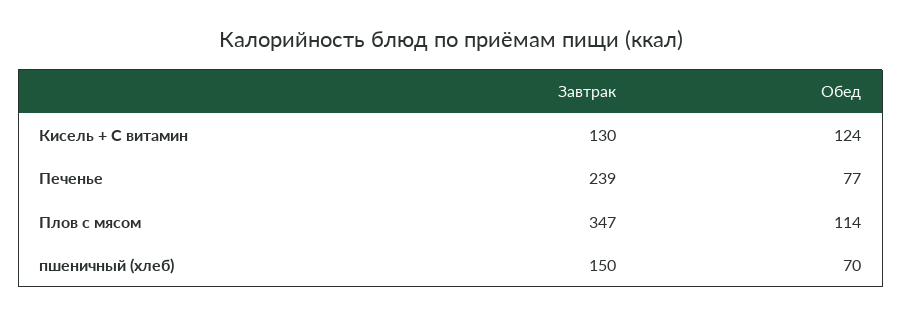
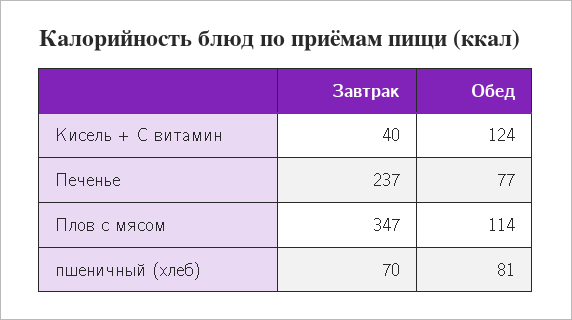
  {
    "Завтрак": {
-     "Кисель + С витамин": 130,
+     "Кисель + С витамин": 40,
-     "Печенье": 239,
+     "Печенье": 237,
      "Плов с мясом": 347,
-     "пшеничный (хлеб)": 150
+     "пшеничный (хлеб)": 70
    },
    "Обед": {
      "Кисель + С витамин": 124,
      "Печенье": 77,
      "Плов с мясом": 114,
-     "пшеничный (хлеб)": 70
+     "пшеничный (хлеб)": 81
    }
  }

